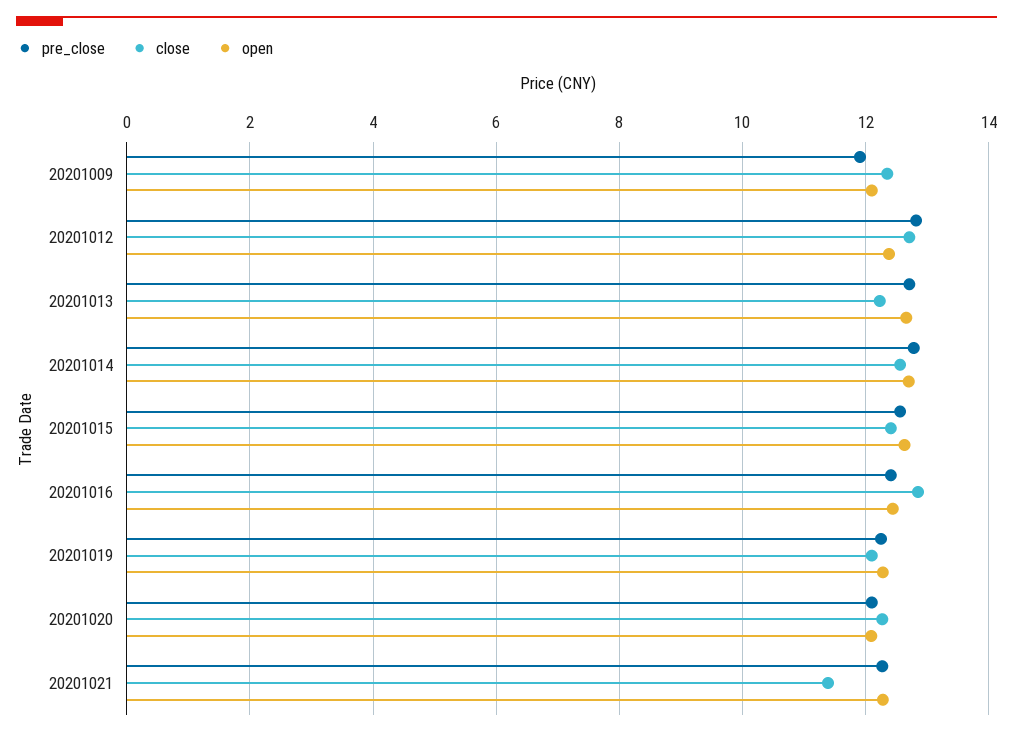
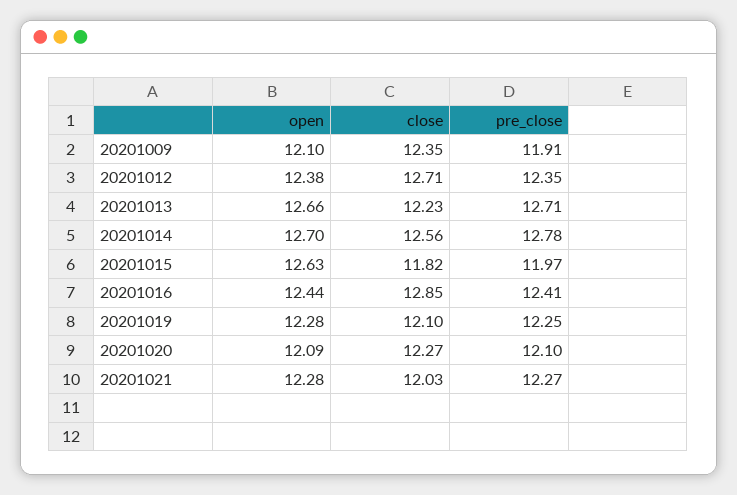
  {
    "pre_close": {
      "20201009": 11.91,
-     "20201012": 12.8,
+     "20201012": 12.35,
      "20201013": 12.71,
      "20201014": 12.78,
-     "20201015": 12.6,
+     "20201015": 11.97,
      "20201016": 12.41,
      "20201019": 12.25,
      "20201020": 12.1,
      "20201021": 12.27
    },
    "close": {
      "20201009": 12.35,
      "20201012": 12.71,
      "20201013": 12.23,
      "20201014": 12.56,
-     "20201015": 12.4,
+     "20201015": 11.82,
      "20201016": 12.85,
      "20201019": 12.1,
      "20201020": 12.27,
-     "20201021": 11.4
+     "20201021": 12.03
    },
    "open": {
      "20201009": 12.1,
      "20201012": 12.38,
      "20201013": 12.66,
      "20201014": 12.7,
      "20201015": 12.63,
      "20201016": 12.44,
      "20201019": 12.28,
      "20201020": 12.09,
      "20201021": 12.28
    }
  }

